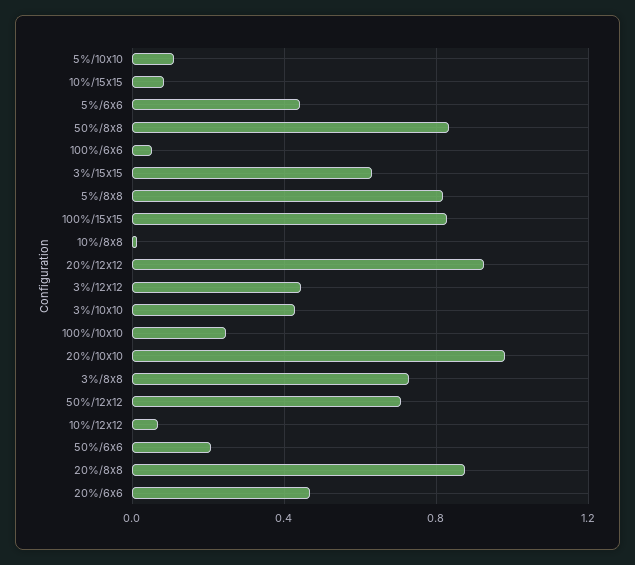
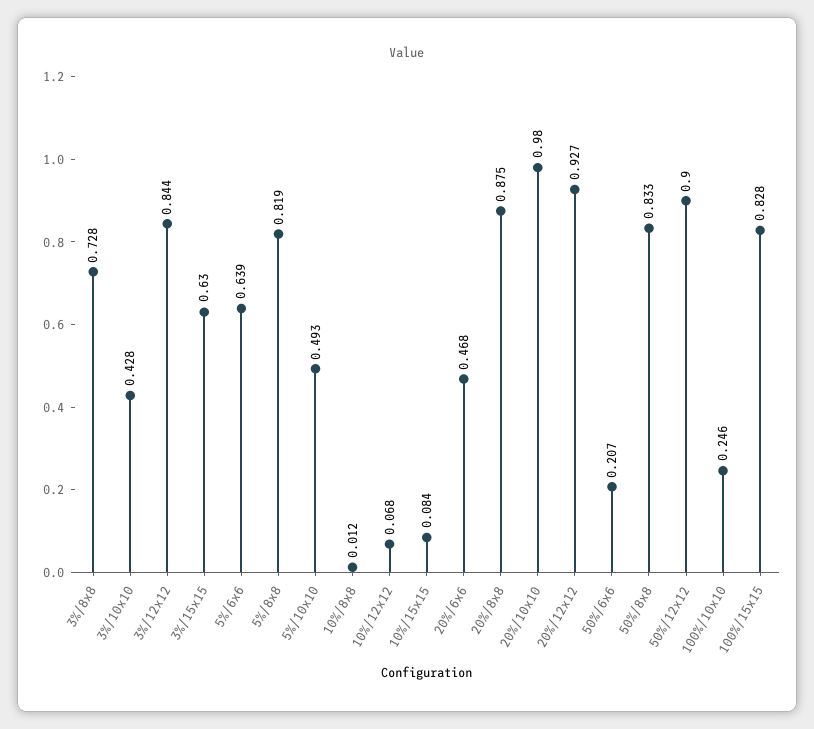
  {
-   "5%/10x10": 0.1,
+   "5%/10x10": 0.493,
    "10%/15x15": 0.084,
-   "5%/6x6": 0.45,
+   "5%/6x6": 0.639,
    "50%/8x8": 0.833,
-   "100%/6x6": 0.05,
    "3%/15x15": 0.63,
    "5%/8x8": 0.819,
    "100%/15x15": 0.828,
    "10%/8x8": 0.012,
    "20%/12x12": 0.927,
-   "3%/12x12": 0.45,
+   "3%/12x12": 0.844,
    "3%/10x10": 0.428,
    "100%/10x10": 0.246,
    "20%/10x10": 0.98,
    "3%/8x8": 0.728,
-   "50%/12x12": 0.7,
+   "50%/12x12": 0.9,
    "10%/12x12": 0.068,
    "50%/6x6": 0.207,
    "20%/8x8": 0.875,
    "20%/6x6": 0.468
  }

